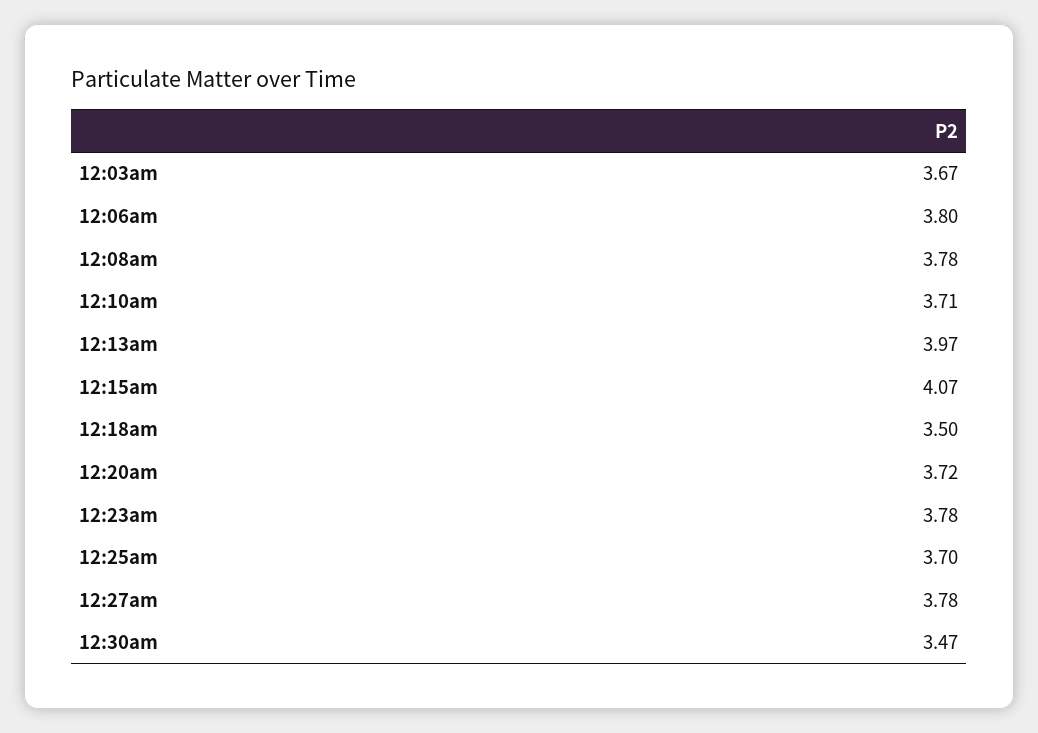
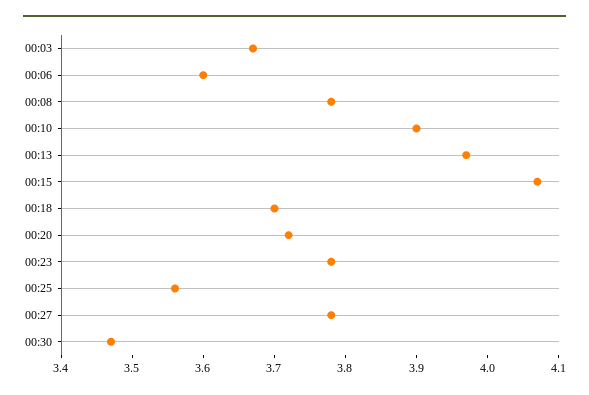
  {
    "12:03am": 3.67,
-   "12:06am": 3.8,
+   "12:06am": 3.6,
    "12:08am": 3.78,
-   "12:10am": 3.71,
+   "12:10am": 3.9,
    "12:13am": 3.97,
    "12:15am": 4.07,
-   "12:18am": 3.5,
+   "12:18am": 3.7,
    "12:20am": 3.72,
    "12:23am": 3.78,
-   "12:25am": 3.7,
+   "12:25am": 3.55,
    "12:27am": 3.78,
    "12:30am": 3.47
  }

